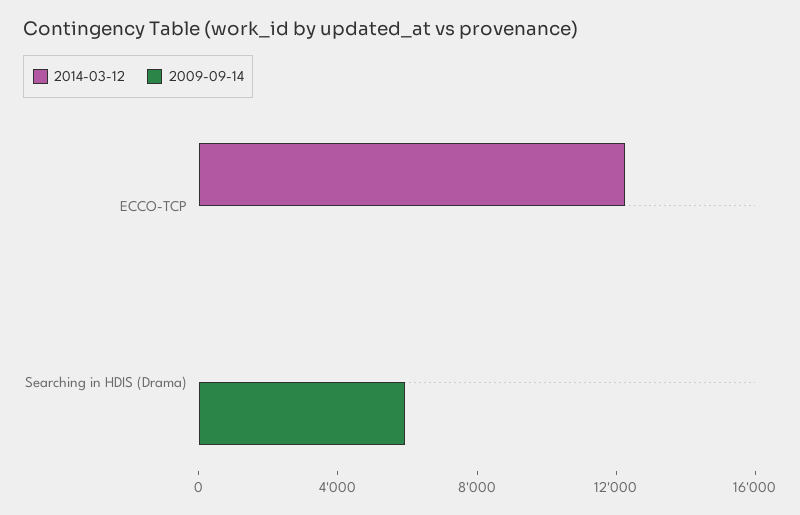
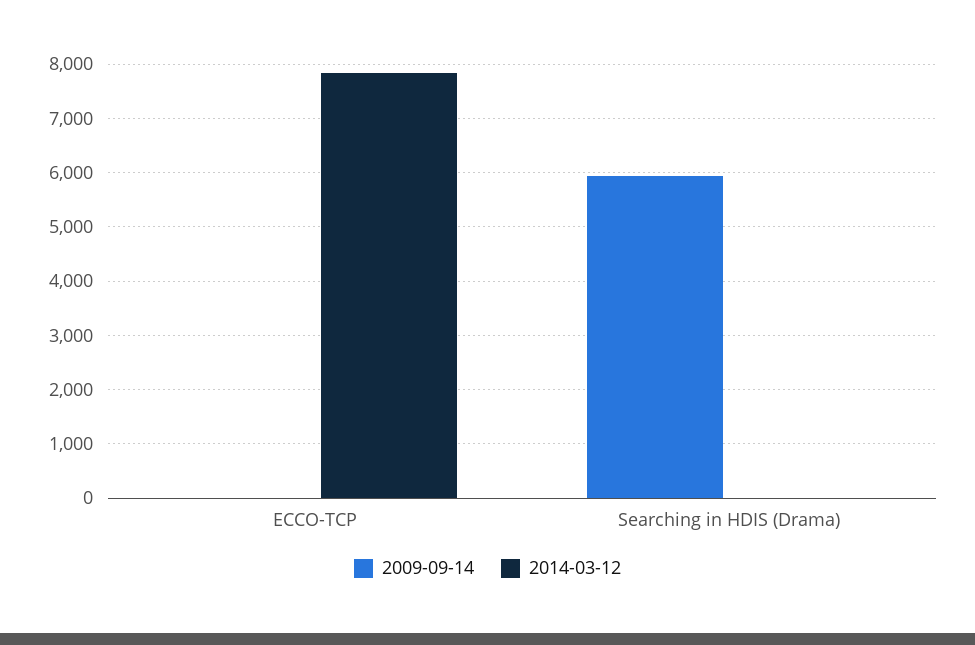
  {
    "2014-03-12": {
-     "ECCO-TCP": 12000,
+     "ECCO-TCP": 7800,
      "Searching in HDIS (Drama)": 0
    },
    "2009-09-14": {
      "ECCO-TCP": 0,
      "Searching in HDIS (Drama)": 6000
    }
  }

